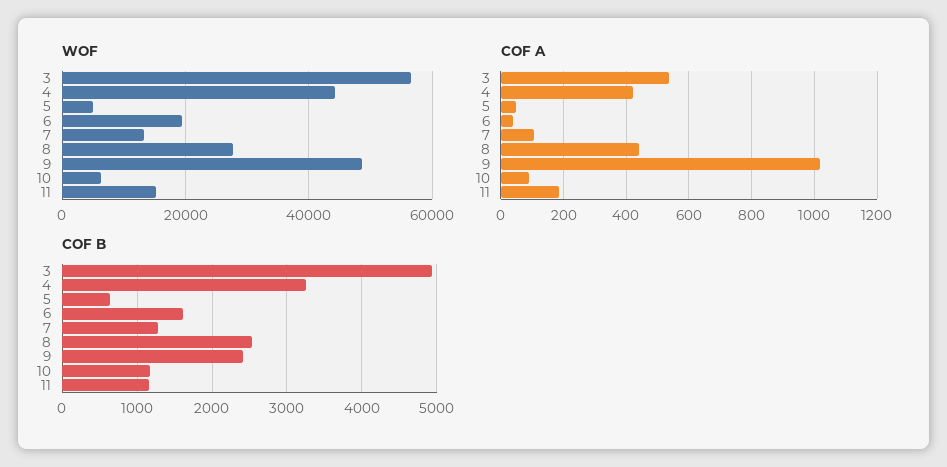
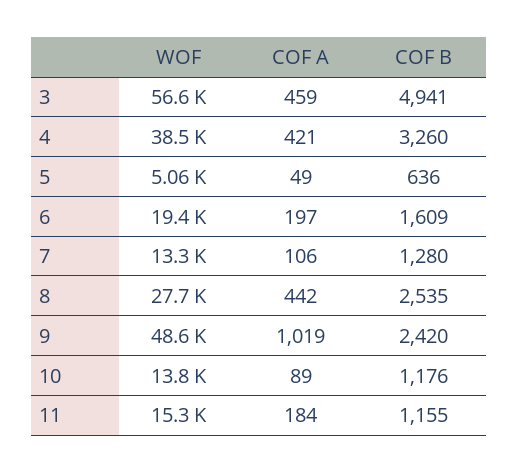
  {
    "WOF": {
      "3": 56600,
-     "4": 44000,
+     "4": 38500,
      "5": 5060,
      "6": 19400,
      "7": 13300,
      "8": 27700,
      "9": 48600,
-     "10": 6000,
+     "10": 13800,
      "11": 15300
    },
    "COF A": {
-     "3": 540,
+     "3": 459,
      "4": 421,
      "5": 49,
-     "6": 40,
+     "6": 197,
      "7": 106,
      "8": 442,
      "9": 1019,
      "10": 89,
      "11": 184
    },
    "COF B": {
      "3": 4941,
      "4": 3260,
      "5": 636,
      "6": 1609,
      "7": 1280,
      "8": 2535,
      "9": 2420,
      "10": 1176,
      "11": 1155
    }
  }

